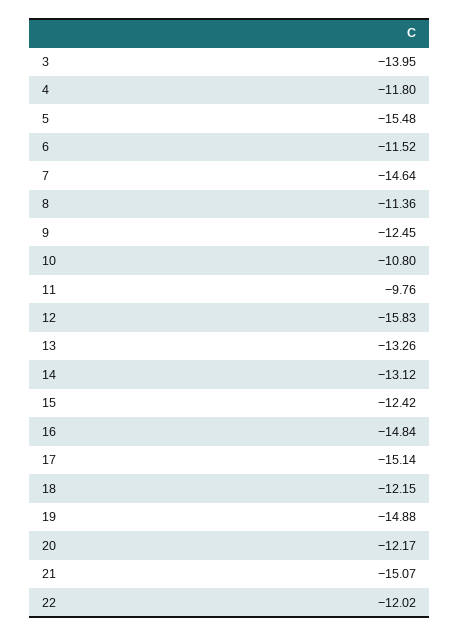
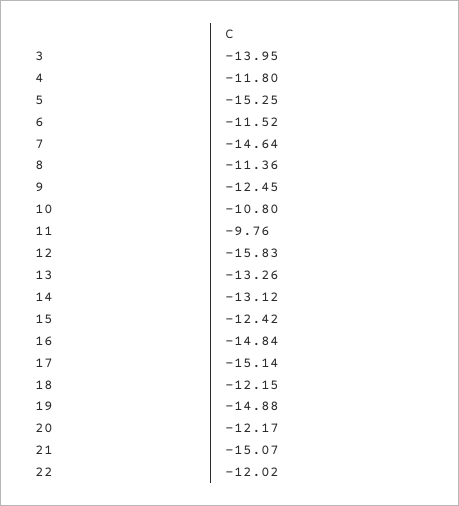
  {
    "3": -13.95,
    "4": -11.8,
-   "5": -15.48,
+   "5": -15.25,
    "6": -11.52,
    "7": -14.64,
    "8": -11.36,
    "9": -12.45,
    "10": -10.8,
    "11": -9.76,
    "12": -15.83,
    "13": -13.26,
    "14": -13.12,
    "15": -12.42,
    "16": -14.84,
    "17": -15.14,
    "18": -12.15,
    "19": -14.88,
    "20": -12.17,
    "21": -15.07,
    "22": -12.02
  }

